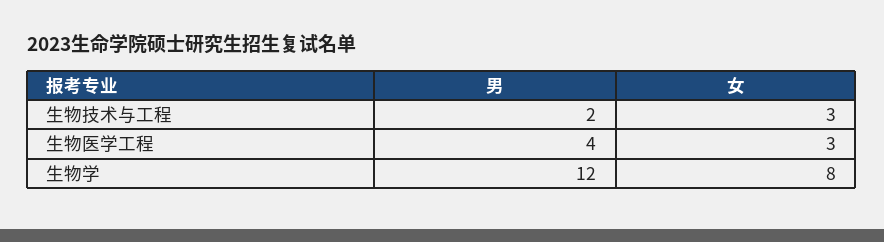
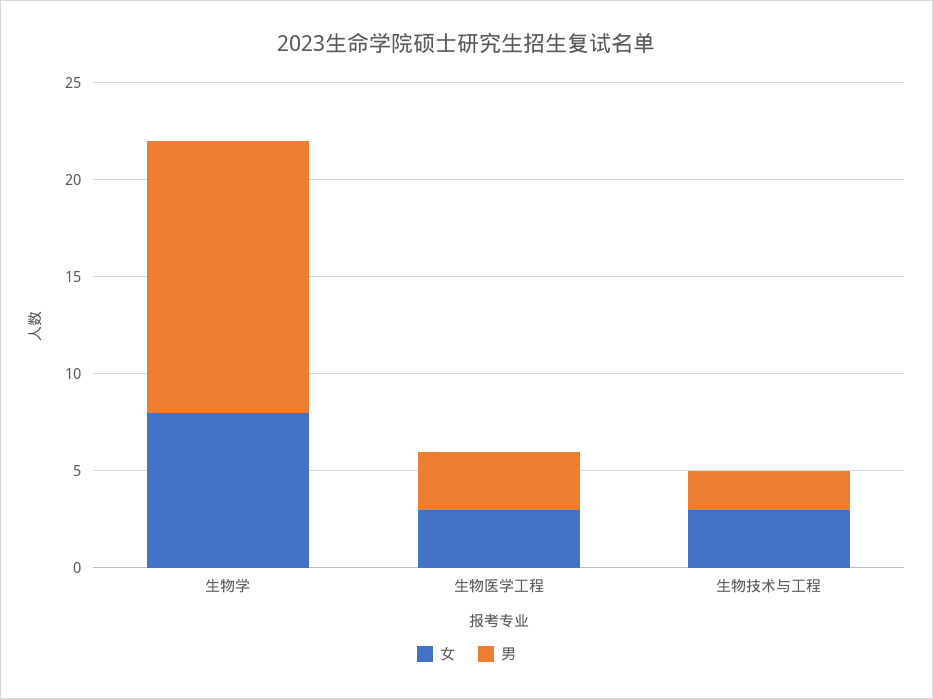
  {
    "男": {
      "生物技术与工程": 2,
-     "生物医学工程": 4,
+     "生物医学工程": 3,
-     "生物学": 12
+     "生物学": 14
    },
    "女": {
      "生物技术与工程": 3,
      "生物医学工程": 3,
      "生物学": 8
    }
  }

